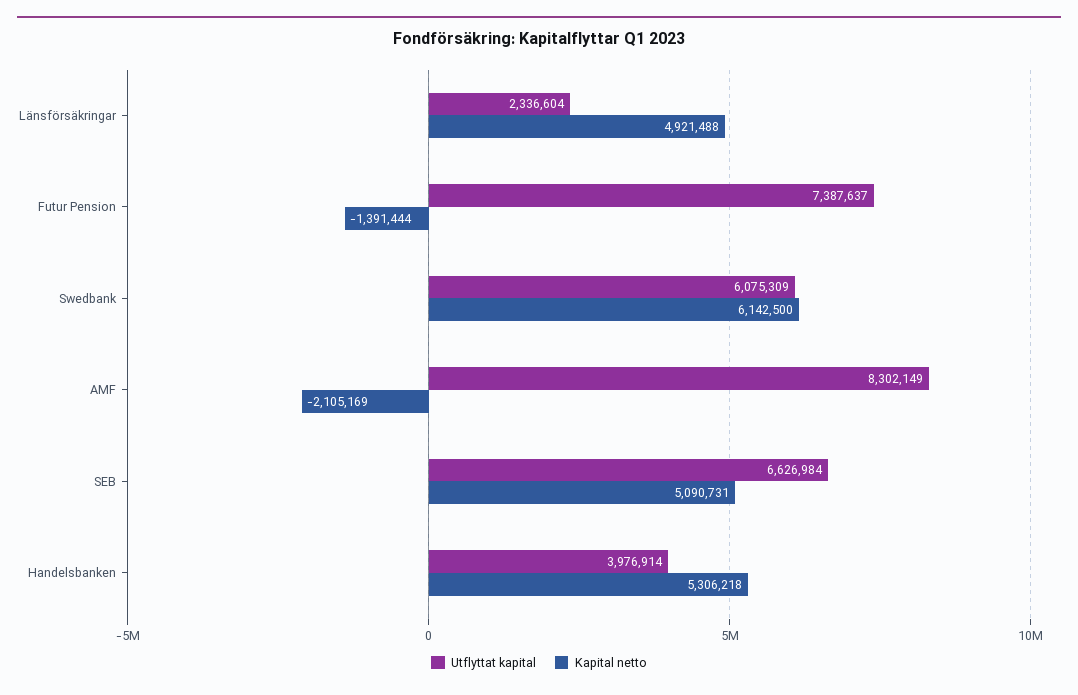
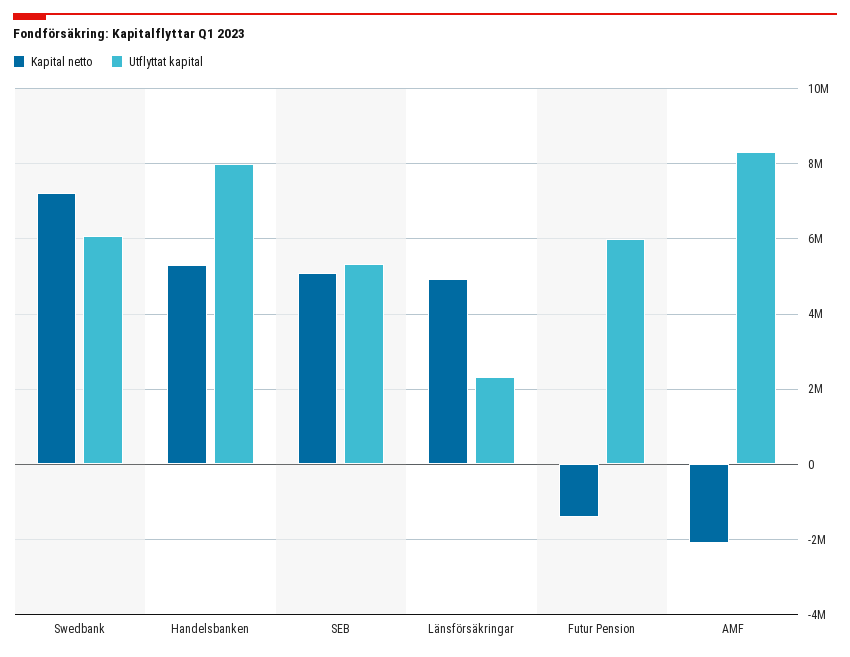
  {
    "Utflyttat kapital": {
      "Länsförsäkringar": 2336604,
-     "Futur Pension": 7387637,
+     "Futur Pension": 6000000,
      "Swedbank": 6075309,
      "AMF": 8302149,
-     "SEB": 6626984,
+     "SEB": 5400000,
-     "Handelsbanken": 3976914
+     "Handelsbanken": 8000000
    },
    "Kapital netto": {
      "Länsförsäkringar": 4921488,
      "Futur Pension": -1391444,
-     "Swedbank": 6142500,
+     "Swedbank": 7200000,
      "AMF": -2105169,
      "SEB": 5090731,
      "Handelsbanken": 5306218
    }
  }

